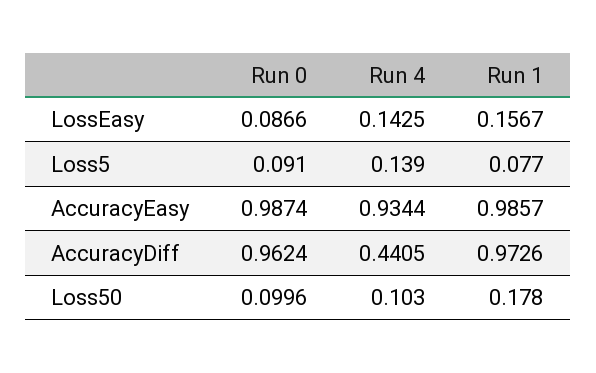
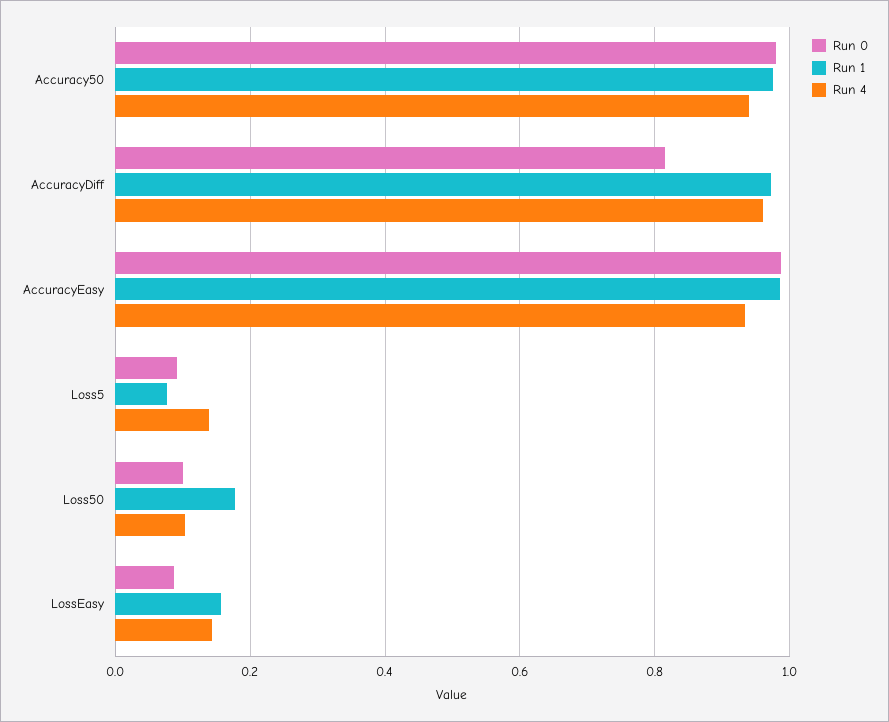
  {
    "Run 0": {
      "LossEasy": 0.0866,
      "Loss5": 0.091,
      "AccuracyEasy": 0.9874,
-     "AccuracyDiff": 0.9624,
+     "AccuracyDiff": 0.82,
-     "Loss50": 0.0996
+     "Loss50": 0.0996,
+     "Accuracy50": 0.98
    },
    "Run 4": {
      "LossEasy": 0.1425,
      "Loss5": 0.139,
      "AccuracyEasy": 0.9344,
-     "AccuracyDiff": 0.4405,
+     "AccuracyDiff": 0.96,
-     "Loss50": 0.103
+     "Loss50": 0.103,
+     "Accuracy50": 0.94
    },
    "Run 1": {
      "LossEasy": 0.1567,
      "Loss5": 0.077,
      "AccuracyEasy": 0.9857,
      "AccuracyDiff": 0.9726,
-     "Loss50": 0.178
+     "Loss50": 0.178,
+     "Accuracy50": 0.98
    }
  }

